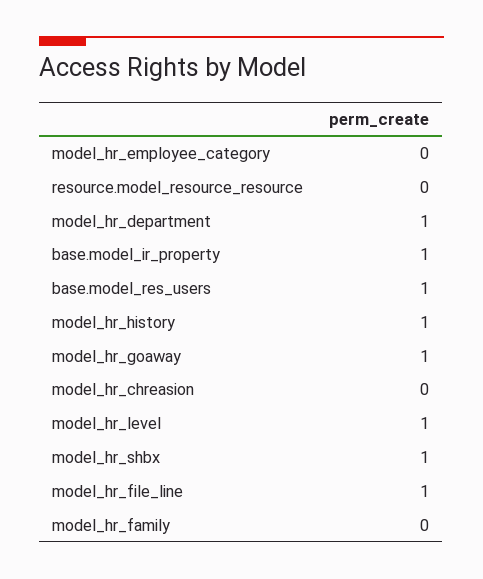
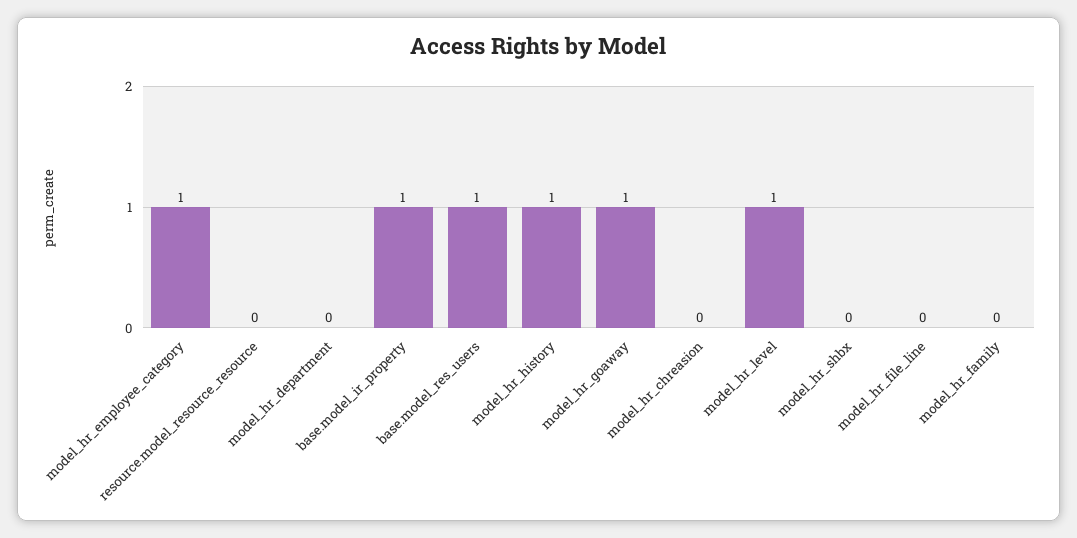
  {
-   "model_hr_employee_category": 0,
+   "model_hr_employee_category": 1,
    "resource.model_resource_resource": 0,
-   "model_hr_department": 1,
+   "model_hr_department": 0,
    "base.model_ir_property": 1,
    "base.model_res_users": 1,
    "model_hr_history": 1,
    "model_hr_goaway": 1,
    "model_hr_chreasion": 0,
    "model_hr_level": 1,
-   "model_hr_shbx": 1,
+   "model_hr_shbx": 0,
-   "model_hr_file_line": 1,
+   "model_hr_file_line": 0,
    "model_hr_family": 0
  }

